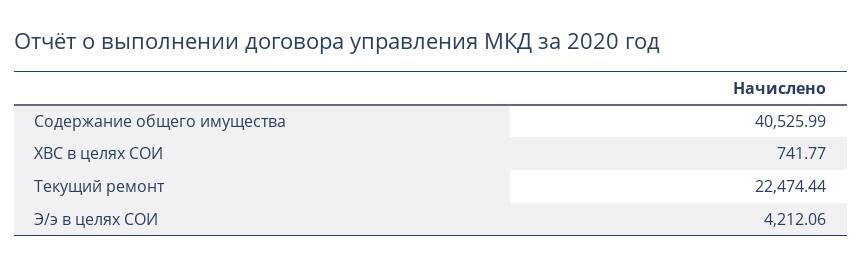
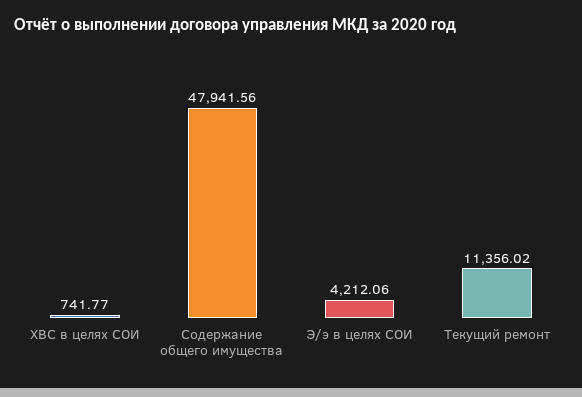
  {
-   "Содержание общего имущества": 40525.99,
+   "Содержание общего имущества": 47941.56,
    "ХВС в целях СОИ": 741.77,
-   "Текущий ремонт": 22474.44,
+   "Текущий ремонт": 11356.02,
    "Э/э в целях СОИ": 4212.06
  }

